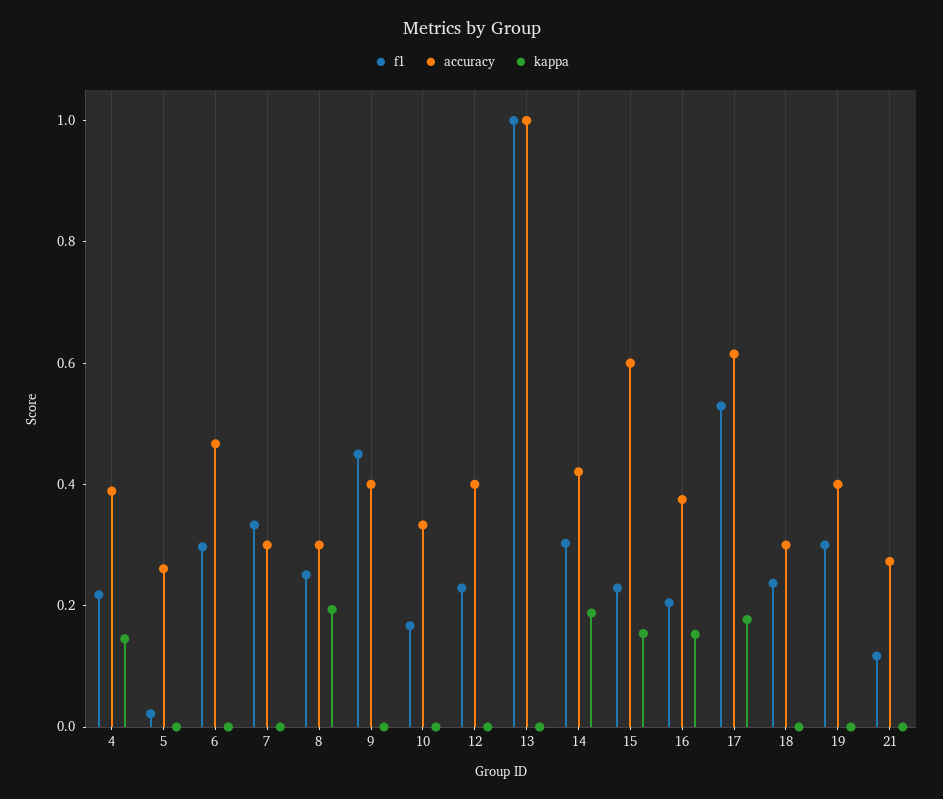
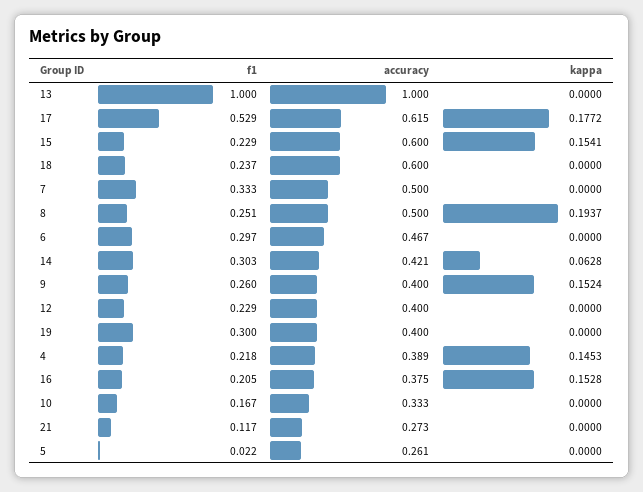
  {
    "f1": {
      "4": 0.218,
      "5": 0.022,
      "6": 0.297,
      "7": 0.333,
      "8": 0.251,
-     "9": 0.45,
+     "9": 0.26,
      "10": 0.167,
      "12": 0.229,
      "13": 1,
      "14": 0.303,
      "15": 0.229,
      "16": 0.205,
      "17": 0.529,
      "18": 0.237,
      "19": 0.3,
      "21": 0.117
    },
    "accuracy": {
      "4": 0.389,
      "5": 0.261,
      "6": 0.467,
-     "7": 0.3,
+     "7": 0.5,
-     "8": 0.3,
+     "8": 0.5,
      "9": 0.4,
      "10": 0.333,
      "12": 0.4,
      "13": 1,
      "14": 0.421,
      "15": 0.6,
      "16": 0.375,
      "17": 0.615,
-     "18": 0.3,
+     "18": 0.6,
      "19": 0.4,
      "21": 0.273
    },
    "kappa": {
      "4": 0.1453,
      "5": 0,
      "6": 0,
      "7": 0,
      "8": 0.1937,
-     "9": 0,
+     "9": 0.1524,
      "10": 0,
      "12": 0,
      "13": 0,
-     "14": 0.2,
+     "14": 0.0628,
      "15": 0.1541,
      "16": 0.1528,
      "17": 0.1772,
      "18": 0,
      "19": 0,
      "21": 0
    }
  }

